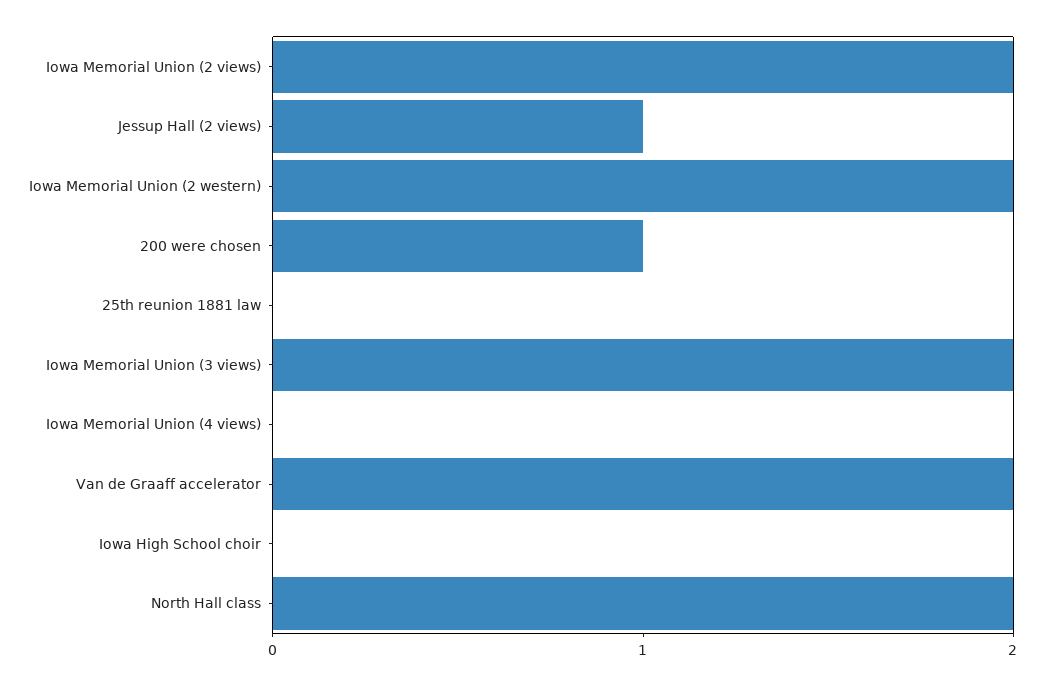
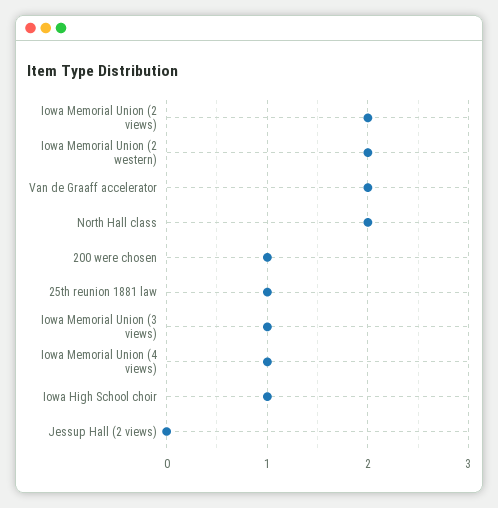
  {
    "Iowa Memorial Union (2 views)": 2,
-   "Jessup Hall (2 views)": 1,
+   "Jessup Hall (2 views)": 0,
    "Iowa Memorial Union (2 western)": 2,
    "200 were chosen": 1,
-   "25th reunion 1881 law": 0,
+   "25th reunion 1881 law": 1,
-   "Iowa Memorial Union (3 views)": 2,
+   "Iowa Memorial Union (3 views)": 1,
-   "Iowa Memorial Union (4 views)": 0,
+   "Iowa Memorial Union (4 views)": 1,
    "Van de Graaff accelerator": 2,
-   "Iowa High School choir": 0,
+   "Iowa High School choir": 1,
    "North Hall class": 2
  }

